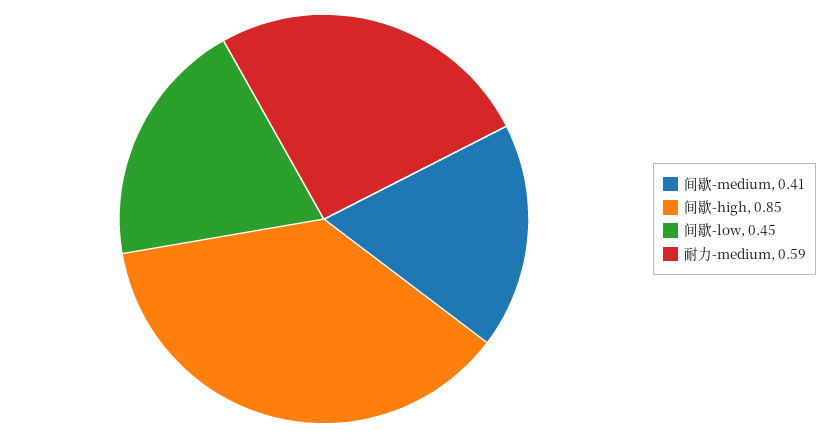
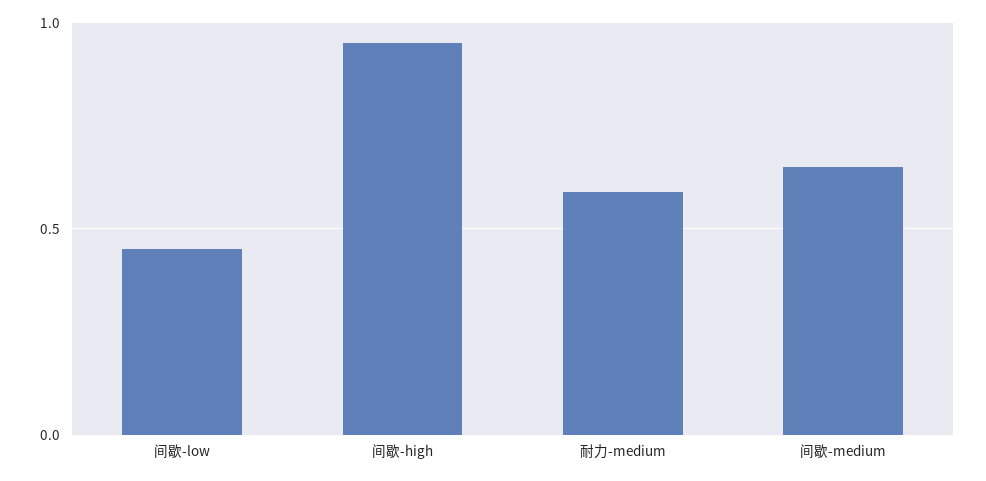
  {
-   "间歇-medium": 0.41,
+   "间歇-medium": 0.65,
-   "间歇-high": 0.85,
+   "间歇-high": 0.95,
    "间歇-low": 0.45,
    "耐力-medium": 0.59
  }

